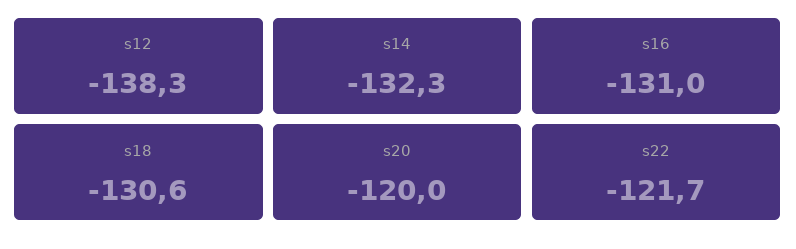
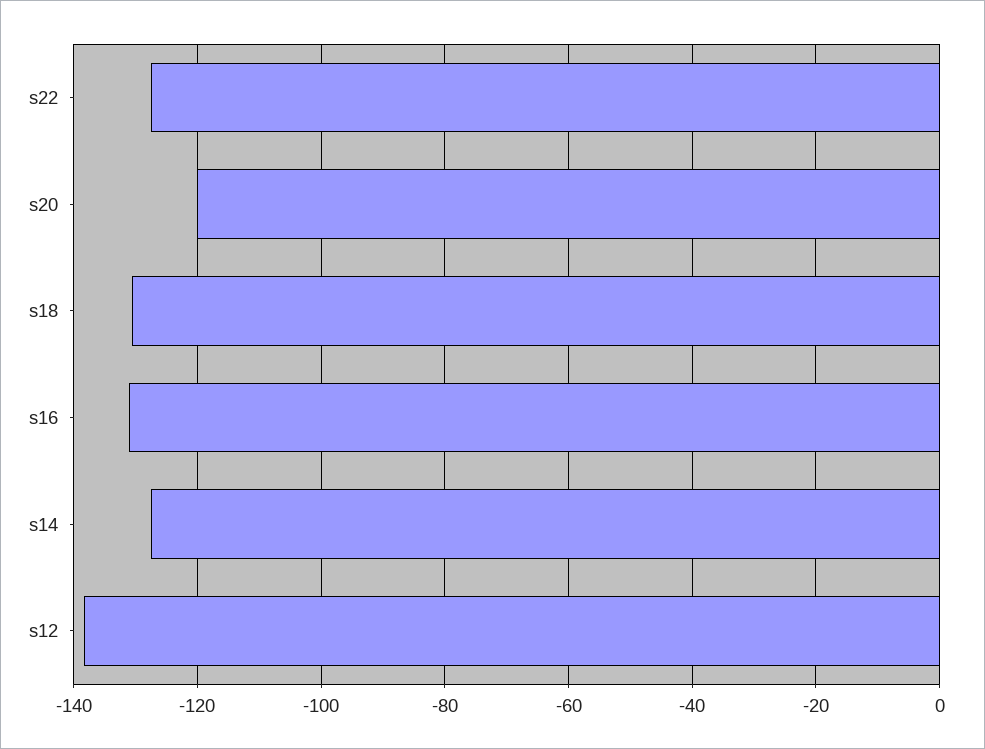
  {
    "s12": -138.3,
-   "s14": -132.3,
+   "s14": -128,
    "s16": -131,
    "s18": -130.6,
    "s20": -120,
-   "s22": -121.7
+   "s22": -128
  }

